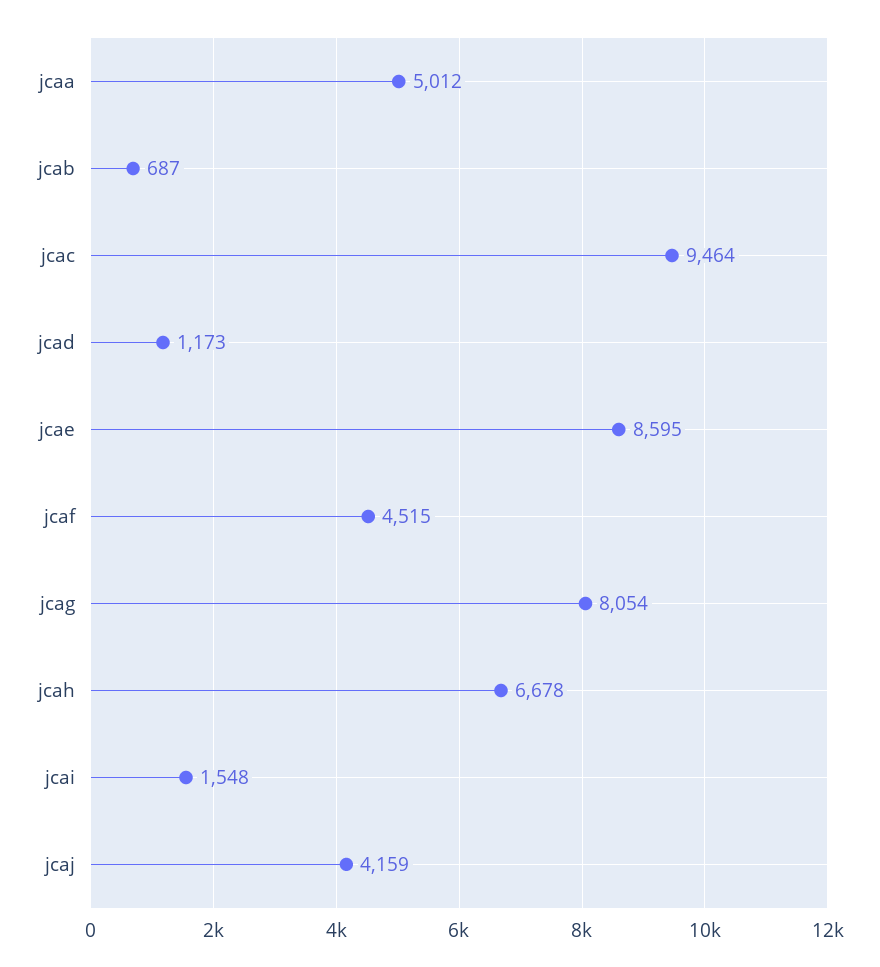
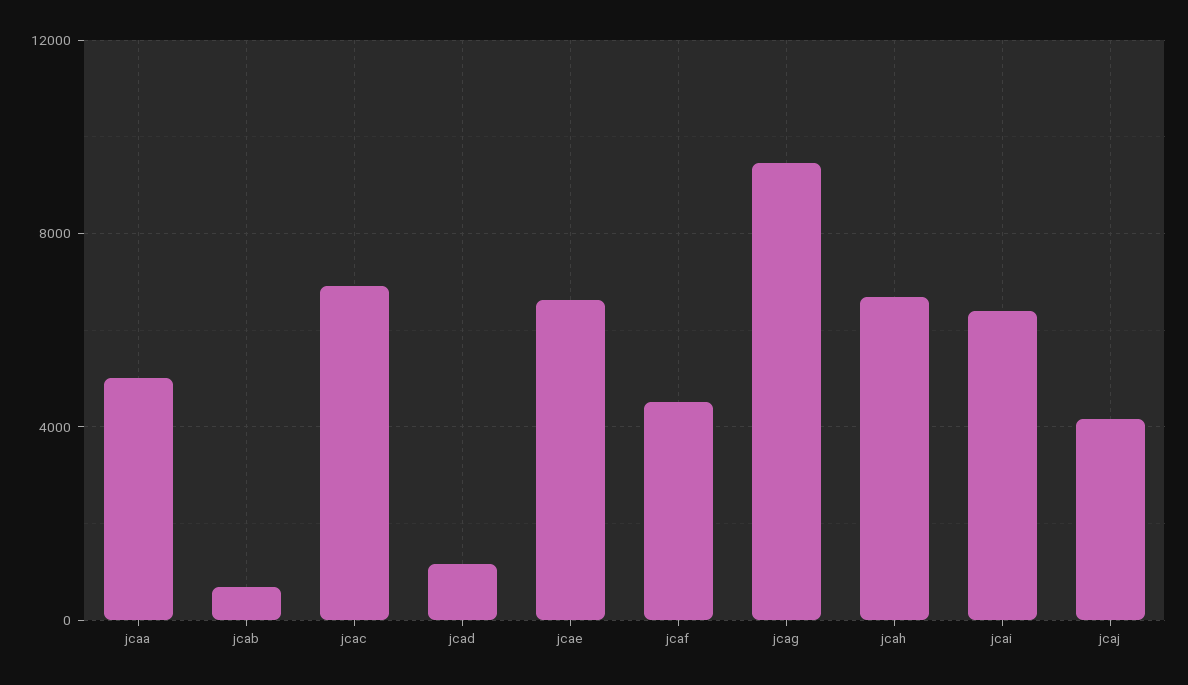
  {
    "jcaa": 5012,
    "jcab": 687,
-   "jcac": 9464,
+   "jcac": 7000,
    "jcad": 1173,
-   "jcae": 8595,
+   "jcae": 6500,
    "jcaf": 4515,
-   "jcag": 8054,
+   "jcag": 9500,
    "jcah": 6678,
-   "jcai": 1548,
+   "jcai": 6500,
    "jcaj": 4159
  }

